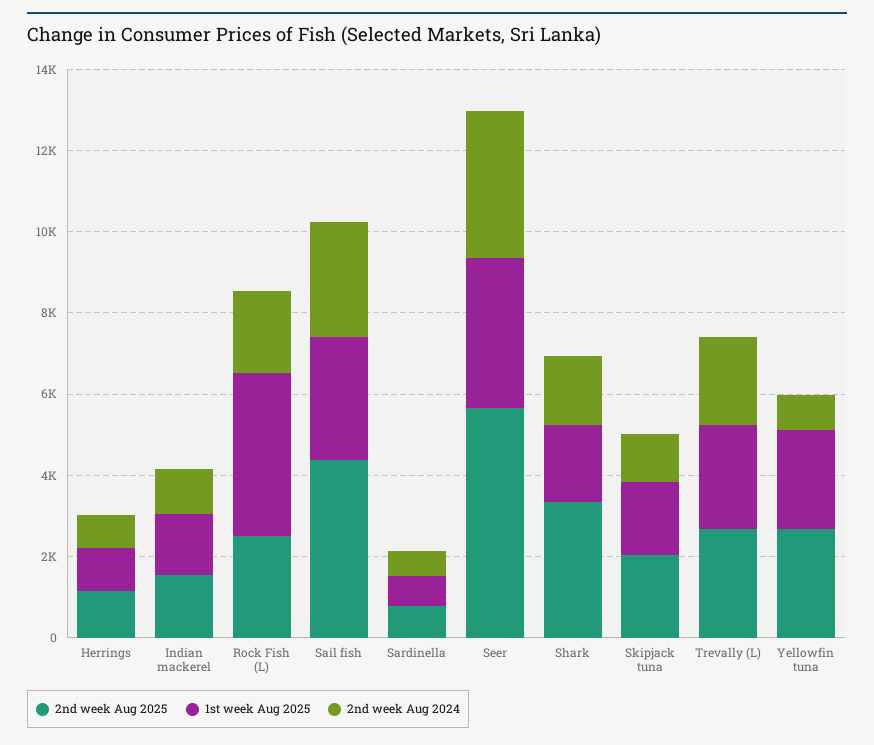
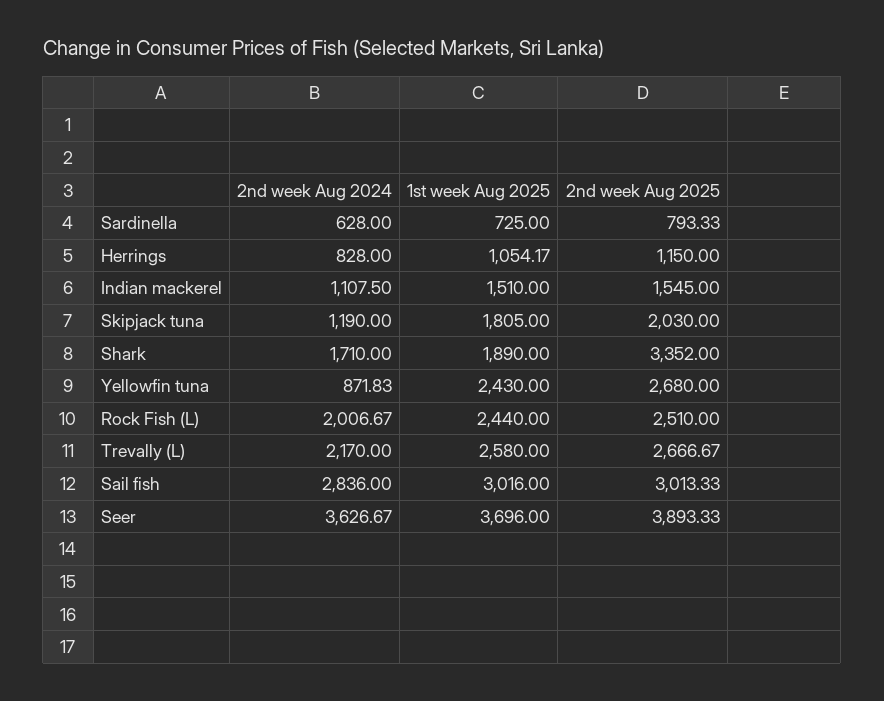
  {
    "2nd week Aug 2025": {
      "Herrings": 1150,
      "Indian mackerel": 1545,
      "Rock Fish (L)": 2510,
-     "Sail fish": 4500,
+     "Sail fish": 3013.33,
      "Sardinella": 793.33,
-     "Seer": 5500,
+     "Seer": 3893.33,
      "Shark": 3352,
      "Skipjack tuna": 2030,
      "Trevally (L)": 2666.67,
      "Yellowfin tuna": 2680
    },
    "1st week Aug 2025": {
      "Herrings": 1054.17,
      "Indian mackerel": 1510,
-     "Rock Fish (L)": 4000,
+     "Rock Fish (L)": 2440,
      "Sail fish": 3016,
      "Sardinella": 725,
      "Seer": 3696,
      "Shark": 1890,
      "Skipjack tuna": 1805,
      "Trevally (L)": 2580,
      "Yellowfin tuna": 2430
    },
    "2nd week Aug 2024": {
      "Herrings": 828,
      "Indian mackerel": 1107.5,
      "Rock Fish (L)": 2006.67,
      "Sail fish": 2836,
      "Sardinella": 628,
      "Seer": 3626.67,
      "Shark": 1710,
      "Skipjack tuna": 1190,
      "Trevally (L)": 2170,
      "Yellowfin tuna": 871.83
    }
  }

